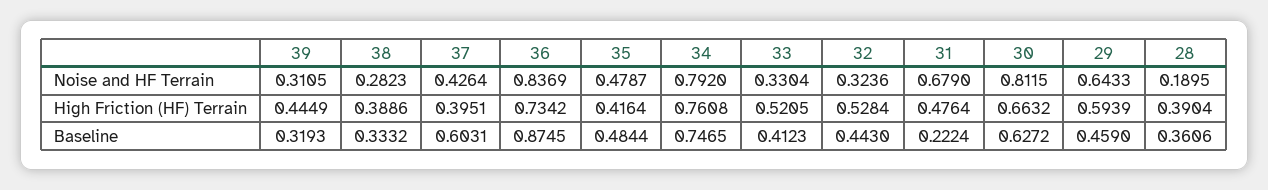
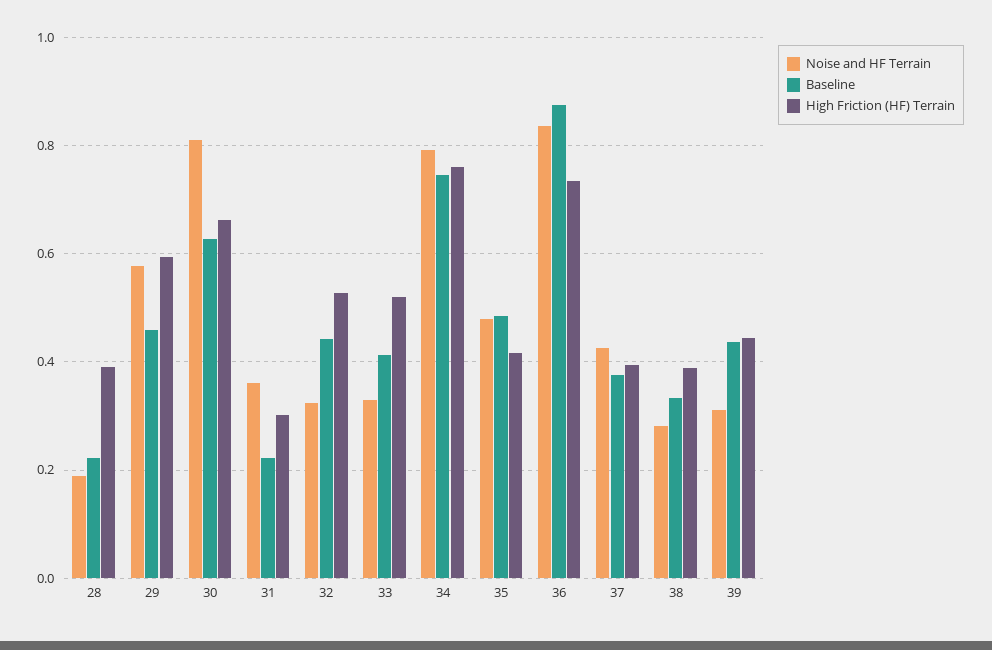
  {
    "Noise and HF Terrain": {
      "39": 0.3105,
      "38": 0.2823,
      "37": 0.4264,
      "36": 0.8369,
      "35": 0.4787,
      "34": 0.792,
      "33": 0.3304,
      "32": 0.3236,
-     "31": 0.679,
+     "31": 0.36,
      "30": 0.8115,
-     "29": 0.6433,
+     "29": 0.58,
      "28": 0.1895
    },
    "High Friction (HF) Terrain": {
      "39": 0.4449,
      "38": 0.3886,
      "37": 0.3951,
      "36": 0.7342,
      "35": 0.4164,
      "34": 0.7608,
      "33": 0.5205,
      "32": 0.5284,
-     "31": 0.4764,
+     "31": 0.3,
      "30": 0.6632,
      "29": 0.5939,
      "28": 0.3904
    },
    "Baseline": {
-     "39": 0.3193,
+     "39": 0.44,
      "38": 0.3332,
-     "37": 0.6031,
+     "37": 0.38,
      "36": 0.8745,
      "35": 0.4844,
      "34": 0.7465,
      "33": 0.4123,
      "32": 0.443,
      "31": 0.2224,
      "30": 0.6272,
      "29": 0.459,
-     "28": 0.3606
+     "28": 0.22
    }
  }

